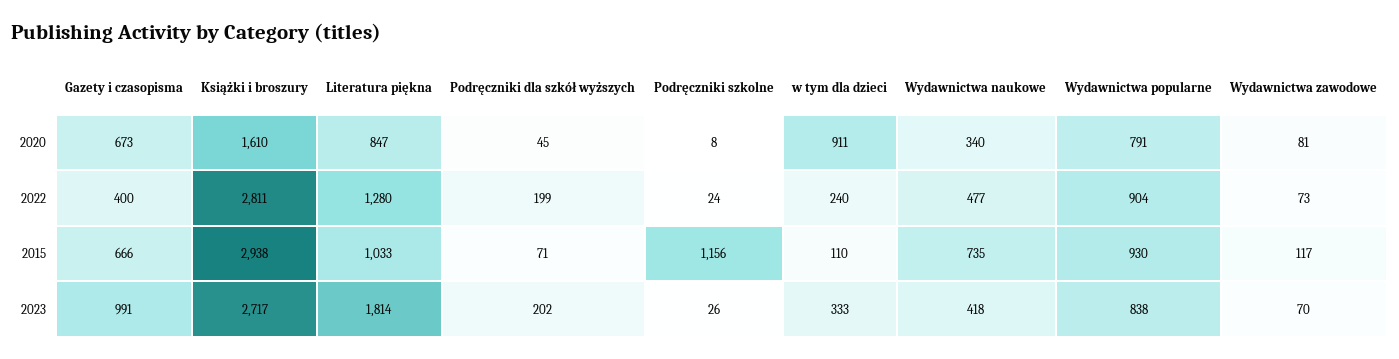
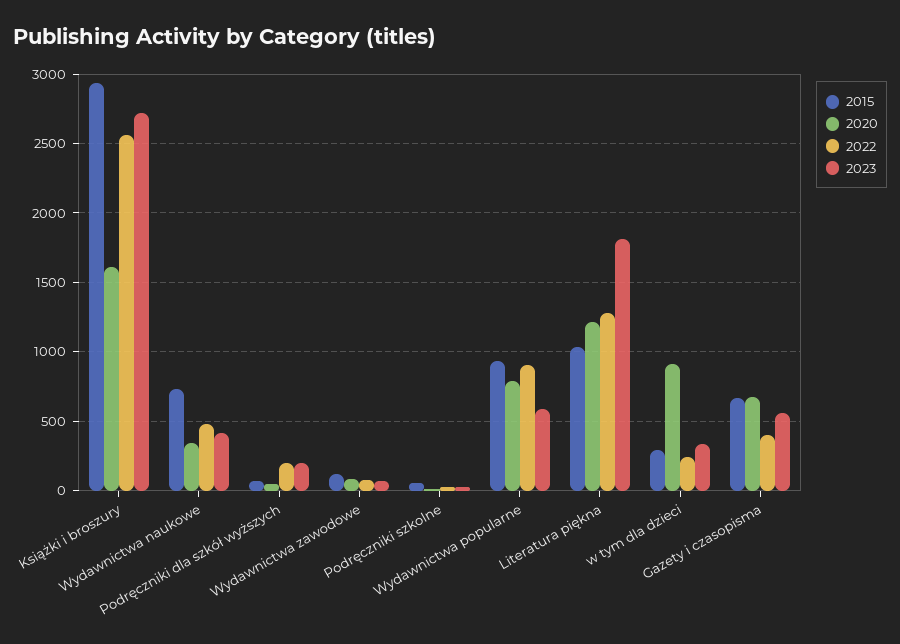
  {
    "2020": {
      "Gazety i czasopisma": 673,
      "Książki i broszury": 1610,
-     "Literatura piękna": 847,
+     "Literatura piękna": 1200,
      "Podręczniki dla szkół wyższych": 45,
      "Podręczniki szkolne": 8,
      "w tym dla dzieci": 911,
      "Wydawnictwa naukowe": 340,
      "Wydawnictwa popularne": 791,
      "Wydawnictwa zawodowe": 81
    },
    "2022": {
      "Gazety i czasopisma": 400,
-     "Książki i broszury": 2811,
+     "Książki i broszury": 2550,
      "Literatura piękna": 1280,
      "Podręczniki dla szkół wyższych": 199,
      "Podręczniki szkolne": 24,
      "w tym dla dzieci": 240,
      "Wydawnictwa naukowe": 477,
      "Wydawnictwa popularne": 904,
      "Wydawnictwa zawodowe": 73
    },
    "2015": {
      "Gazety i czasopisma": 666,
      "Książki i broszury": 2938,
      "Literatura piękna": 1033,
      "Podręczniki dla szkół wyższych": 71,
-     "Podręczniki szkolne": 1156,
+     "Podręczniki szkolne": 50,
-     "w tym dla dzieci": 110,
+     "w tym dla dzieci": 300,
      "Wydawnictwa naukowe": 735,
      "Wydawnictwa popularne": 930,
      "Wydawnictwa zawodowe": 117
    },
    "2023": {
-     "Gazety i czasopisma": 991,
+     "Gazety i czasopisma": 550,
      "Książki i broszury": 2717,
      "Literatura piękna": 1814,
      "Podręczniki dla szkół wyższych": 202,
      "Podręczniki szkolne": 26,
      "w tym dla dzieci": 333,
      "Wydawnictwa naukowe": 418,
-     "Wydawnictwa popularne": 838,
+     "Wydawnictwa popularne": 600,
      "Wydawnictwa zawodowe": 70
    }
  }

